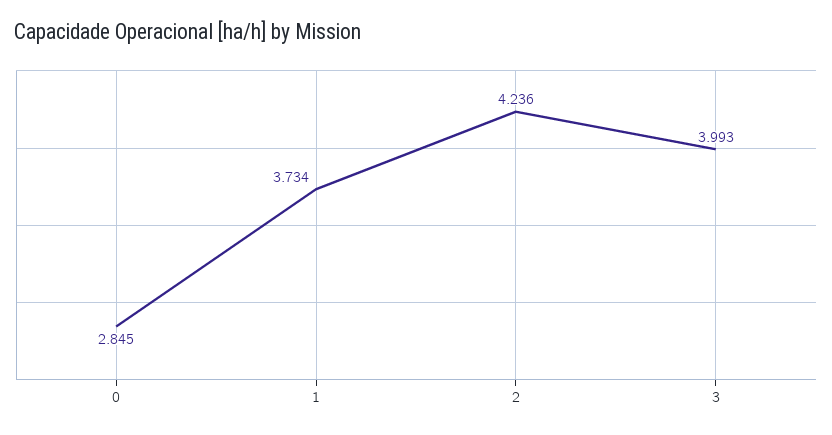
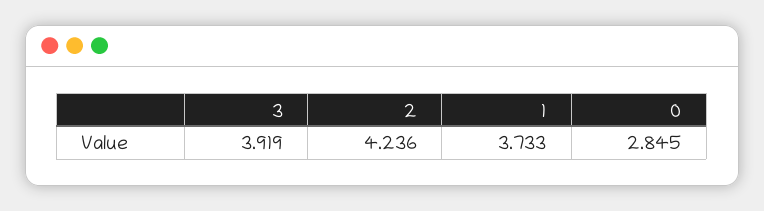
  {
    "0": 2.845,
-   "1": 3.734,
+   "1": 3.733,
    "2": 4.236,
-   "3": 3.993
+   "3": 3.919
  }

